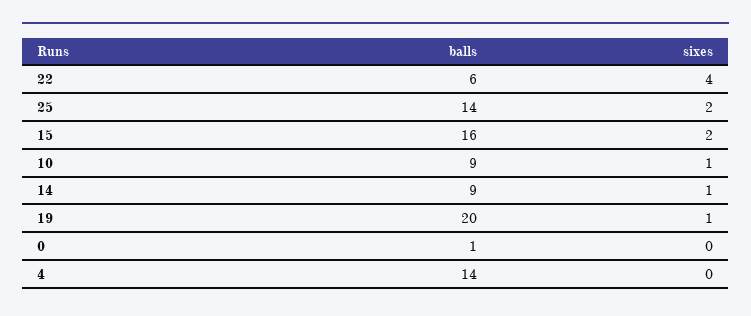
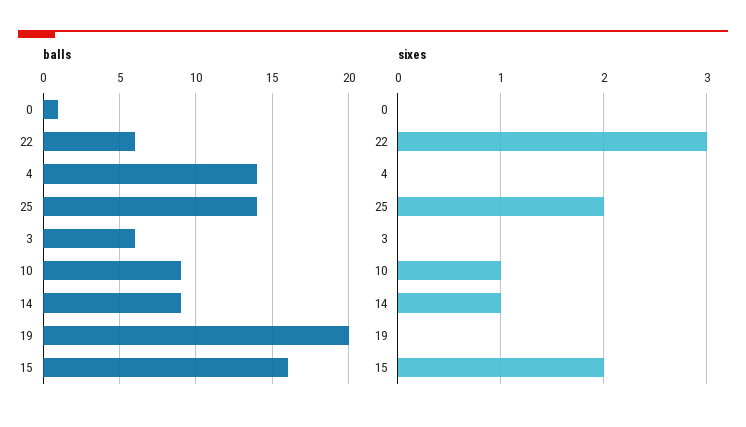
  {
    "balls": {
      "22": 6,
      "25": 14,
      "15": 16,
      "10": 9,
      "14": 9,
      "19": 20,
      "0": 1,
-     "4": 14
+     "4": 14,
+     "3": 6
    },
    "sixes": {
-     "22": 4,
+     "22": 3,
      "25": 2,
      "15": 2,
      "10": 1,
      "14": 1,
-     "19": 1,
+     "19": 0,
      "0": 0,
-     "4": 0
+     "4": 0,
+     "3": 0
    }
  }

